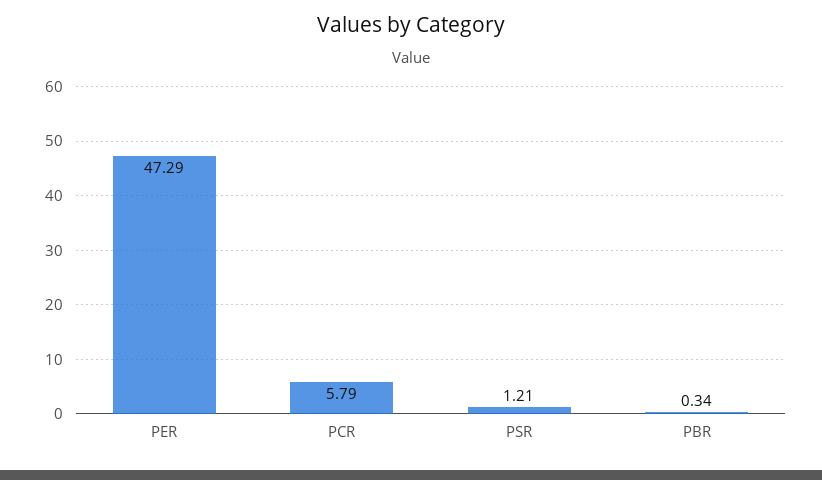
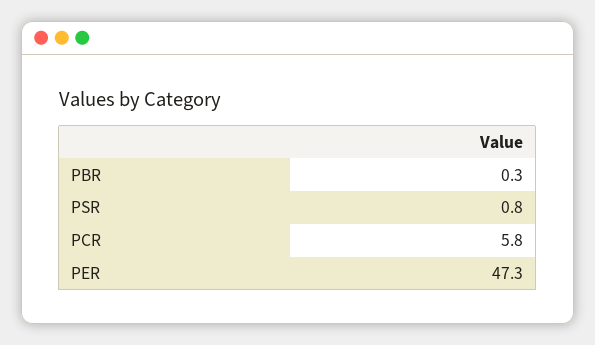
  {
    "PER": 47.29,
    "PCR": 5.79,
-   "PSR": 1.21,
+   "PSR": 0.8,
    "PBR": 0.34
  }

